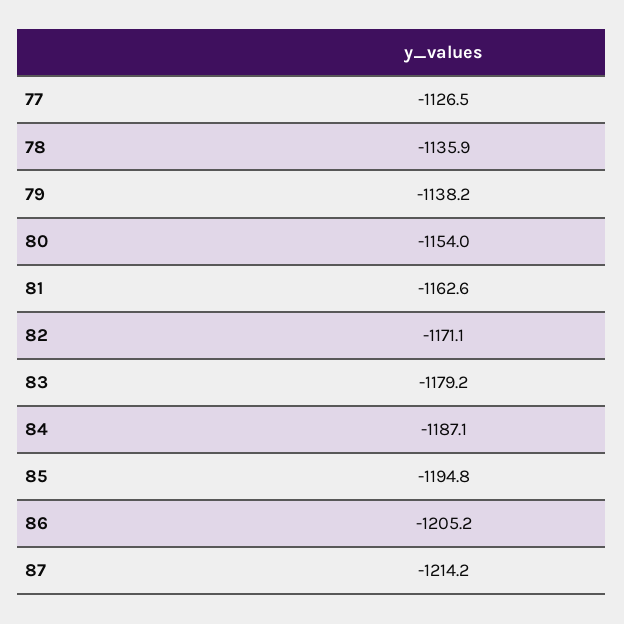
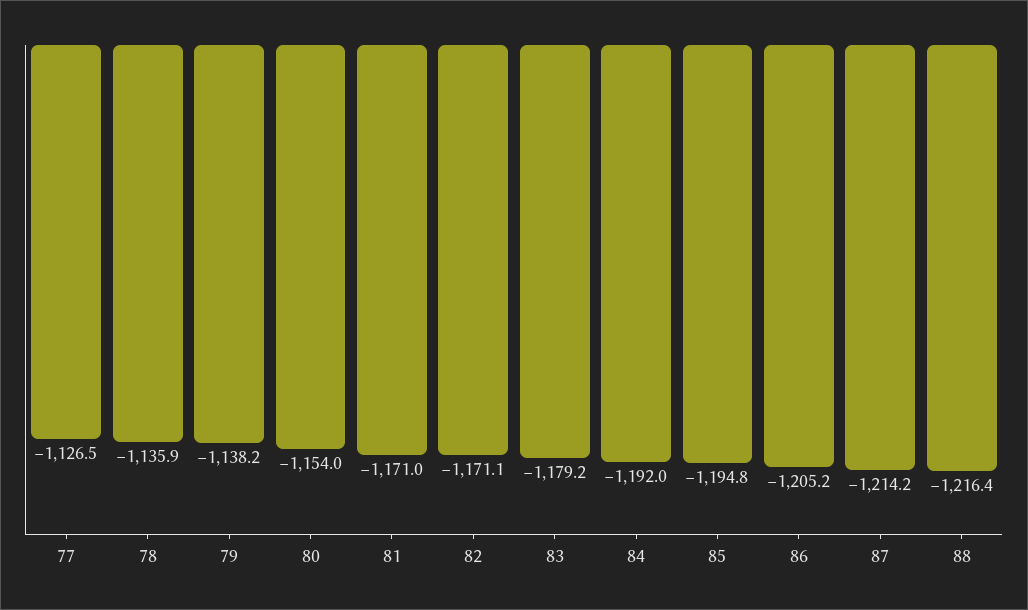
  {
    "77": -1126.5,
    "78": -1135.9,
    "79": -1138.2,
    "80": -1154,
-   "81": -1162.6,
+   "81": -1171,
    "82": -1171.1,
    "83": -1179.2,
-   "84": -1187.1,
+   "84": -1192,
    "85": -1194.8,
    "86": -1205.2,
-   "87": -1214.2
+   "87": -1214.2,
+   "88": -1216.4
  }

